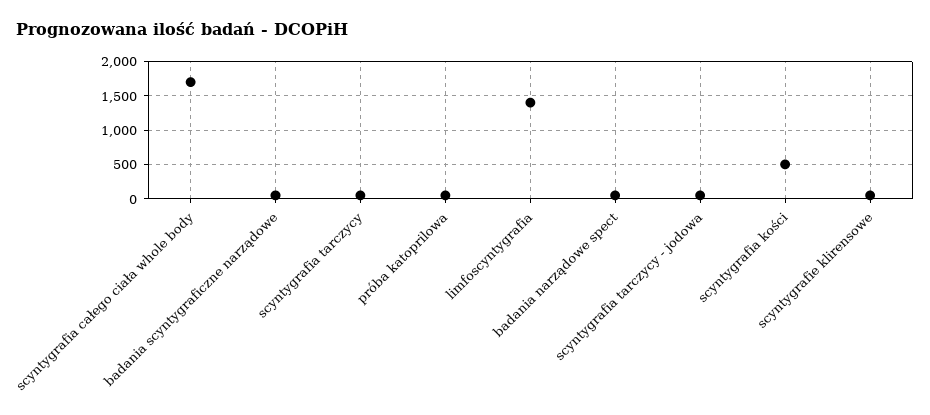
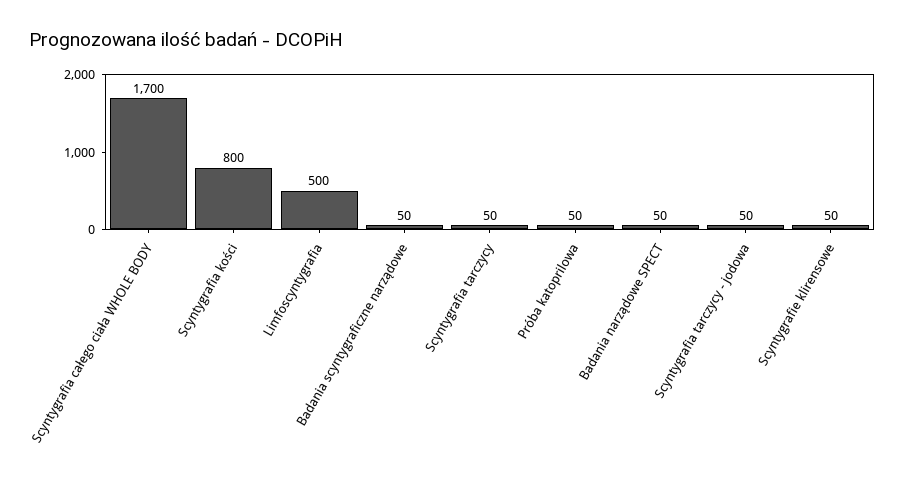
  {
    "scyntygrafia całego ciała whole body": 1700,
    "badania scyntygraficzne narządowe": 50,
    "scyntygrafia tarczycy": 50,
    "próba katoprilowa": 50,
-   "limfoscyntygrafia": 1400,
+   "limfoscyntygrafia": 500,
    "badania narządowe spect": 50,
    "scyntygrafia tarczycy - jodowa": 50,
-   "scyntygrafia kości": 500,
+   "scyntygrafia kości": 800,
    "scyntygrafie klirensowe": 50
  }

